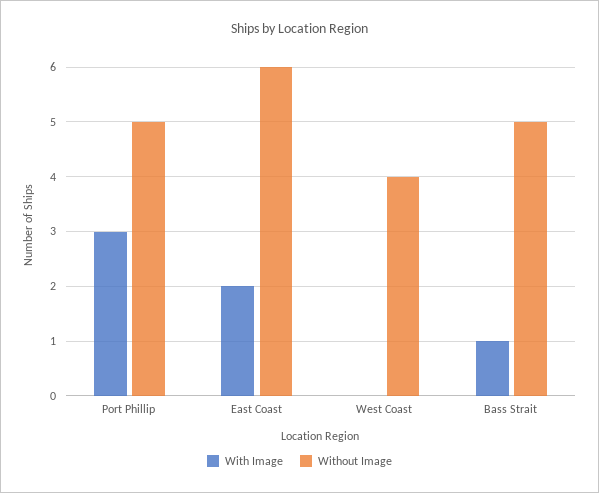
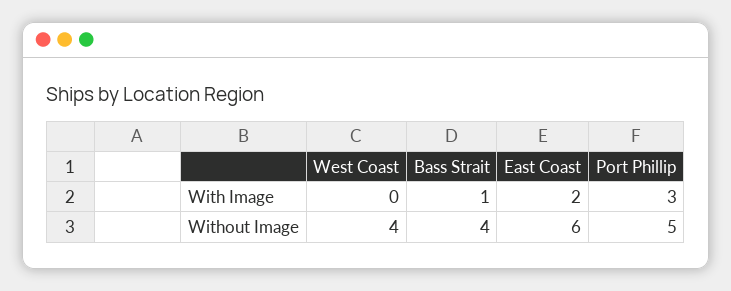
  {
    "With Image": {
      "Port Phillip": 3,
      "East Coast": 2,
      "West Coast": 0,
      "Bass Strait": 1
    },
    "Without Image": {
      "Port Phillip": 5,
      "East Coast": 6,
      "West Coast": 4,
-     "Bass Strait": 5
+     "Bass Strait": 4
    }
  }

